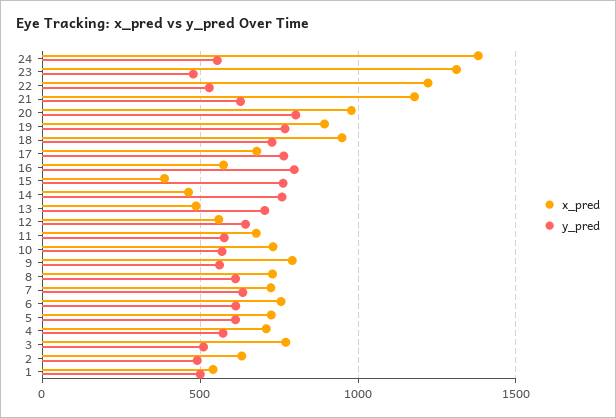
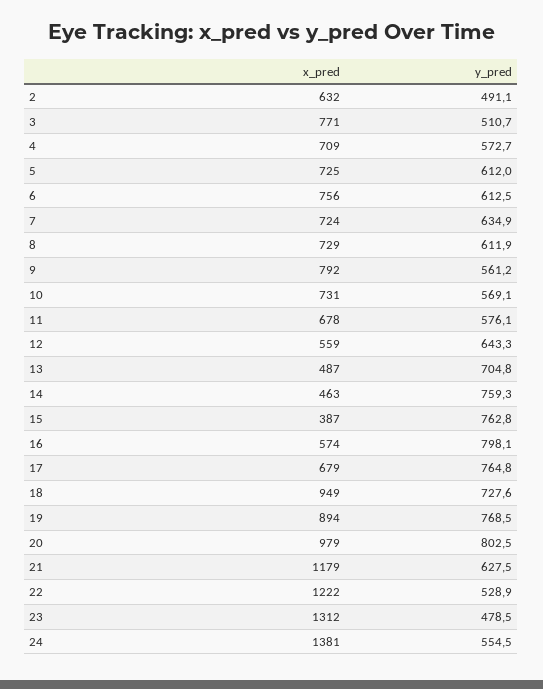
  {
    "x_pred": {
      "24": 1381,
      "23": 1312,
      "22": 1222,
      "21": 1179,
      "20": 979,
      "19": 894,
      "18": 949,
      "17": 679,
      "16": 574,
      "15": 387,
      "14": 463,
      "13": 487,
      "12": 559,
      "11": 678,
      "10": 731,
      "9": 792,
      "8": 729,
      "7": 724,
      "6": 756,
      "5": 725,
      "4": 709,
      "3": 771,
-     "2": 632,
+     "2": 632
-     "1": 550
    },
    "y_pred": {
      "24": 554.5,
      "23": 478.5,
      "22": 528.9,
      "21": 627.5,
      "20": 802.5,
      "19": 768.5,
      "18": 727.6,
      "17": 764.8,
      "16": 798.1,
      "15": 762.8,
      "14": 759.3,
      "13": 704.8,
      "12": 643.3,
      "11": 576.1,
      "10": 569.1,
      "9": 561.2,
      "8": 611.9,
      "7": 634.9,
      "6": 612.5,
      "5": 612,
      "4": 572.7,
      "3": 510.7,
-     "2": 491.1,
+     "2": 491.1
-     "1": 500
    }
  }

